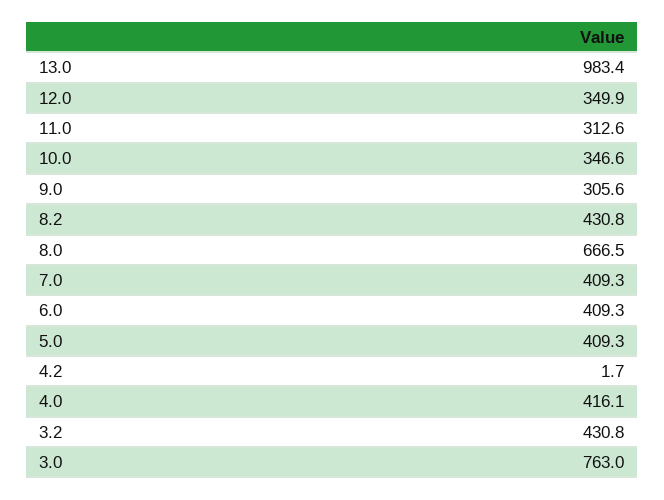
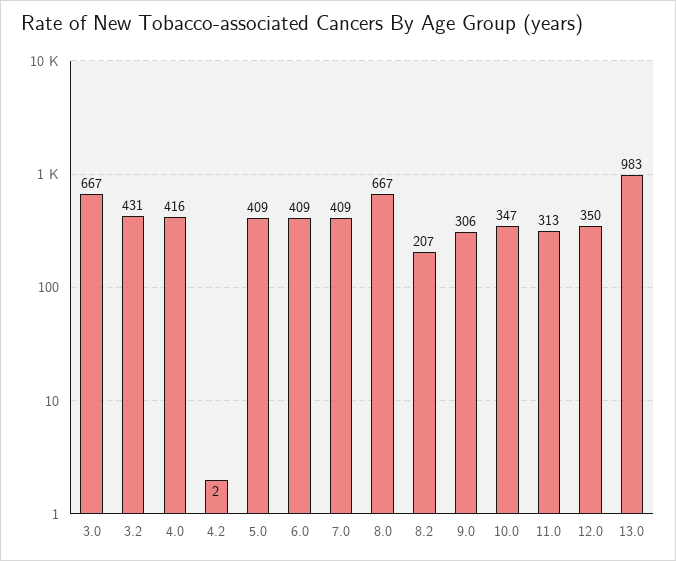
  {
    "13.0": 983.4,
    "12.0": 349.9,
    "11.0": 312.6,
    "10.0": 346.6,
    "9.0": 305.6,
-   "8.2": 430.8,
+   "8.2": 207,
    "8.0": 666.5,
    "7.0": 409.3,
    "6.0": 409.3,
    "5.0": 409.3,
    "4.2": 1.7,
    "4.0": 416.1,
    "3.2": 430.8,
-   "3.0": 763
+   "3.0": 667
  }

